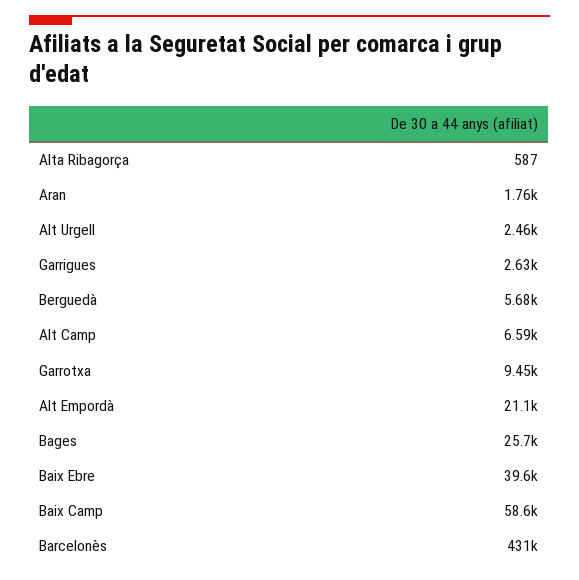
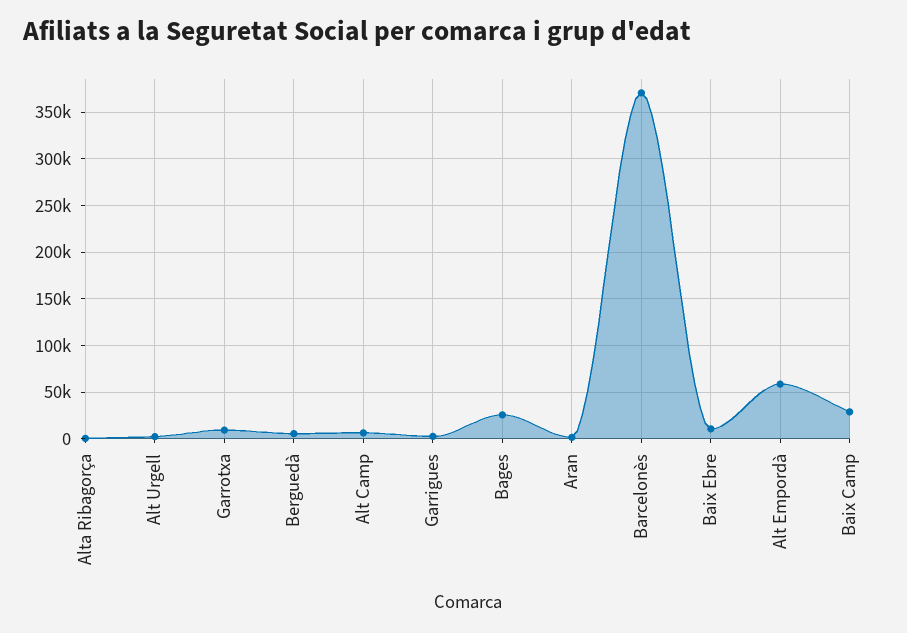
  {
    "Alta Ribagorça": 587,
    "Aran": 1760,
    "Alt Urgell": 2460,
    "Garrigues": 2630,
    "Berguedà": 5680,
    "Alt Camp": 6590,
    "Garrotxa": 9450,
-   "Alt Empordà": 21100,
+   "Alt Empordà": 60000,
    "Bages": 25700,
-   "Baix Ebre": 39600,
+   "Baix Ebre": 10000,
-   "Baix Camp": 58600,
+   "Baix Camp": 30000,
-   "Barcelonès": 431000
+   "Barcelonès": 370000
  }

